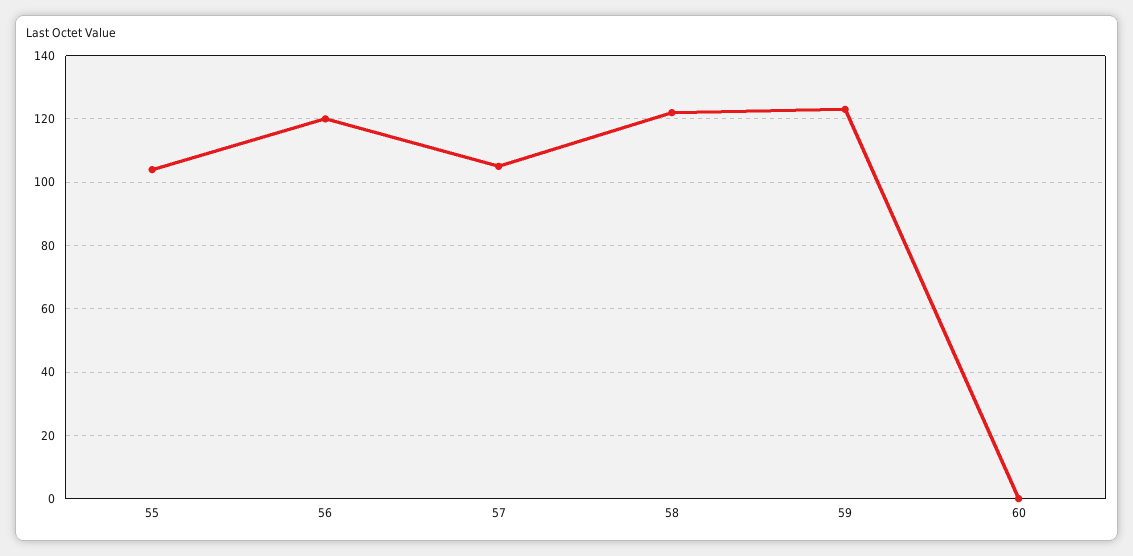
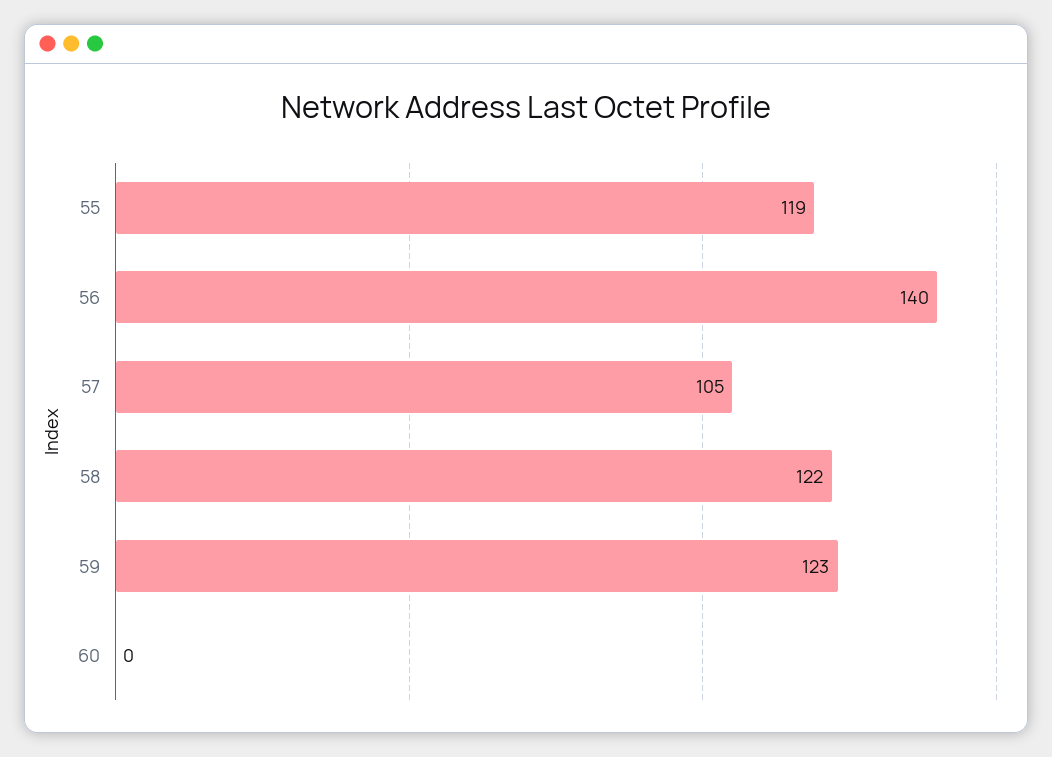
  {
-   "55": 105,
+   "55": 119,
-   "56": 120,
+   "56": 140,
    "57": 105,
    "58": 122,
    "59": 123,
    "60": 0
  }

